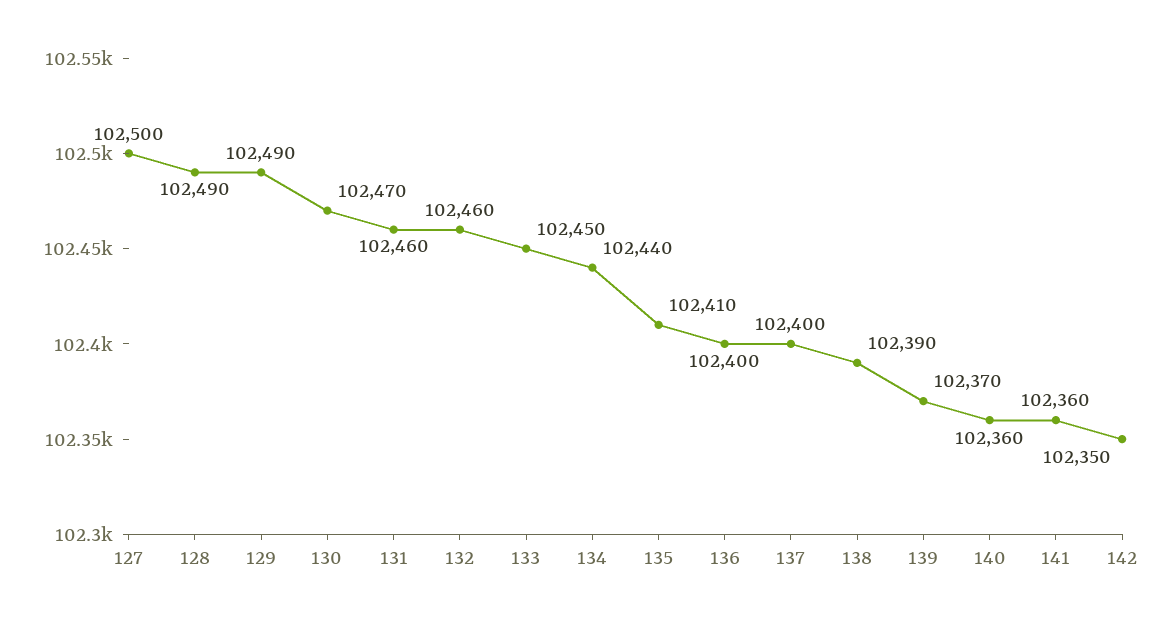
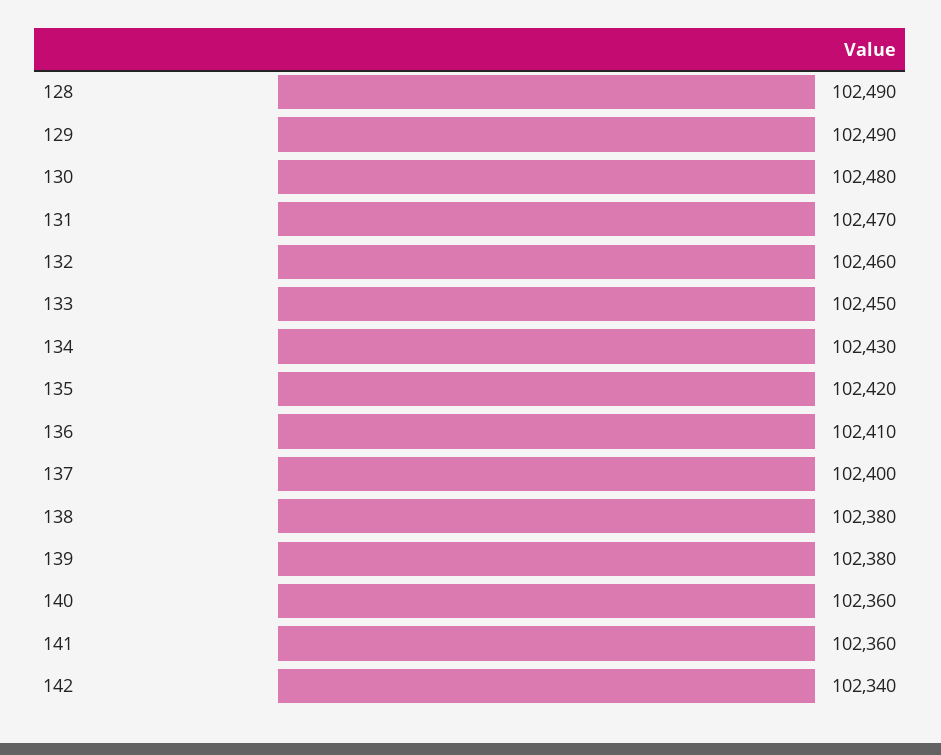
  {
-   "127": 102500,
    "128": 102490,
    "129": 102490,
-   "130": 102470,
+   "130": 102480,
-   "131": 102460,
+   "131": 102470,
    "132": 102460,
    "133": 102450,
-   "134": 102440,
+   "134": 102430,
-   "135": 102410,
+   "135": 102420,
-   "136": 102400,
+   "136": 102410,
    "137": 102400,
-   "138": 102390,
+   "138": 102380,
-   "139": 102370,
+   "139": 102380,
    "140": 102360,
    "141": 102360,
-   "142": 102350
+   "142": 102340
  }

